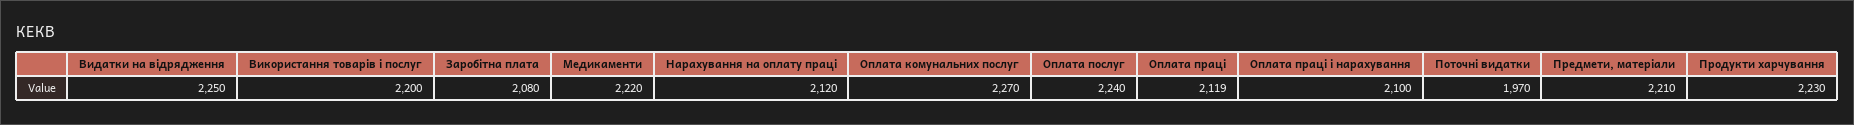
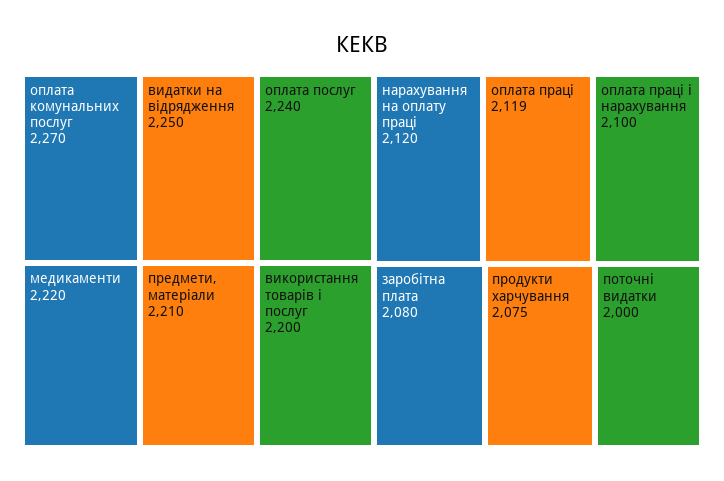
  {
    "Видатки на відрядження": 2250,
    "Використання товарів і послуг": 2200,
    "Заробітна плата": 2080,
    "Медикаменти": 2220,
    "Нарахування на оплату праці": 2120,
    "Оплата комунальних послуг": 2270,
    "Оплата послуг": 2240,
    "Оплата праці": 2119,
    "Оплата праці і нарахування": 2100,
-   "Поточні видатки": 1970,
+   "Поточні видатки": 2000,
    "Предмети, матеріали": 2210,
-   "Продукти харчування": 2230
+   "Продукти харчування": 2075
  }

